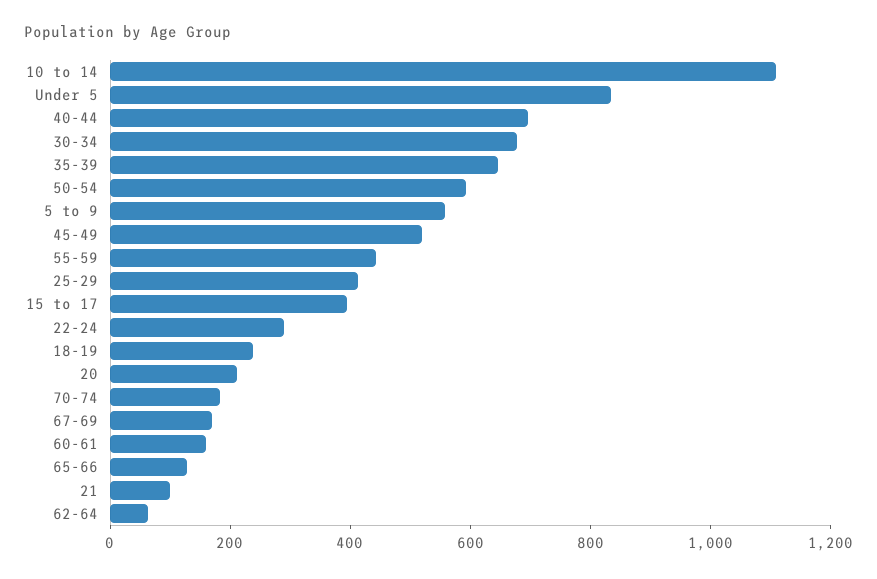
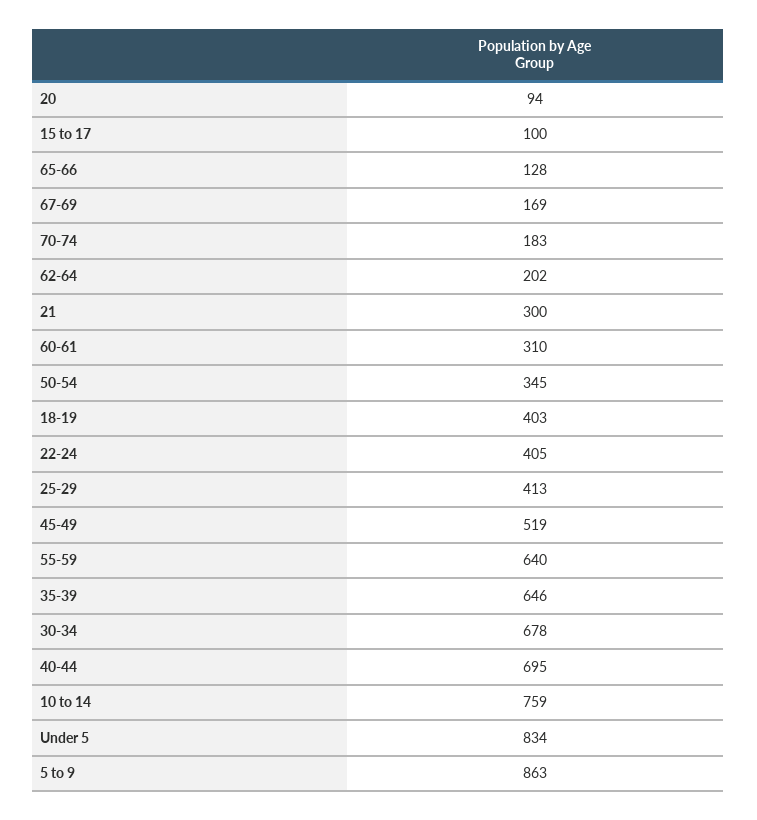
  {
-   "10 to 14": 1100,
+   "10 to 14": 759,
    "Under 5": 834,
    "40-44": 695,
    "30-34": 678,
    "35-39": 646,
-   "50-54": 600,
+   "50-54": 345,
-   "5 to 9": 550,
+   "5 to 9": 863,
    "45-49": 519,
-   "55-59": 450,
+   "55-59": 640,
    "25-29": 413,
-   "15 to 17": 400,
+   "15 to 17": 100,
-   "22-24": 300,
+   "22-24": 405,
-   "18-19": 250,
+   "18-19": 403,
-   "20": 200,
+   "20": 94,
    "70-74": 183,
    "67-69": 169,
-   "60-61": 150,
+   "60-61": 310,
    "65-66": 128,
-   "21": 100,
+   "21": 300,
-   "62-64": 50
+   "62-64": 202
  }

